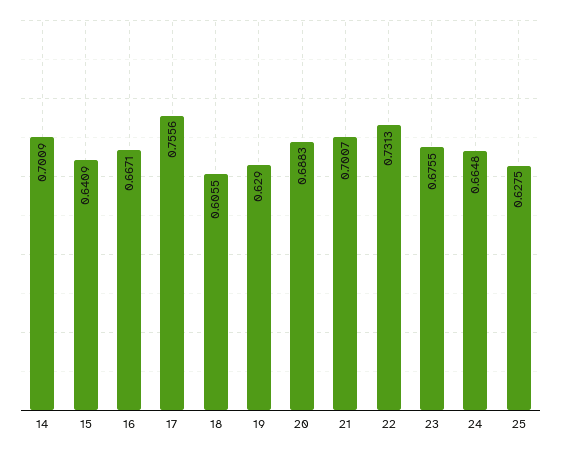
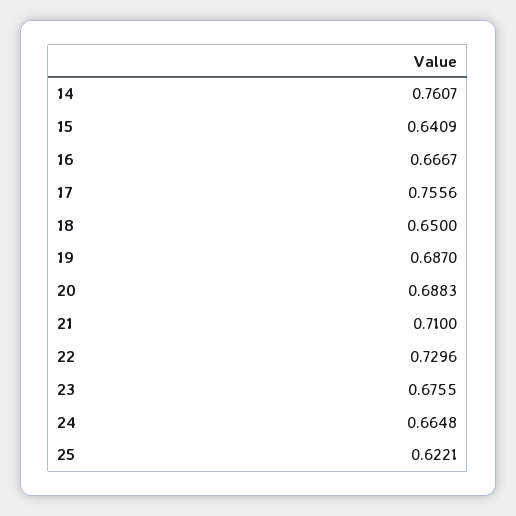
  {
-   "14": 0.7009,
+   "14": 0.7607,
    "15": 0.6409,
-   "16": 0.6671,
+   "16": 0.6667,
    "17": 0.7556,
-   "18": 0.6055,
+   "18": 0.65,
-   "19": 0.629,
+   "19": 0.687,
    "20": 0.6883,
-   "21": 0.7007,
+   "21": 0.71,
-   "22": 0.7313,
+   "22": 0.7296,
    "23": 0.6755,
    "24": 0.6648,
-   "25": 0.6275
+   "25": 0.6221
  }

